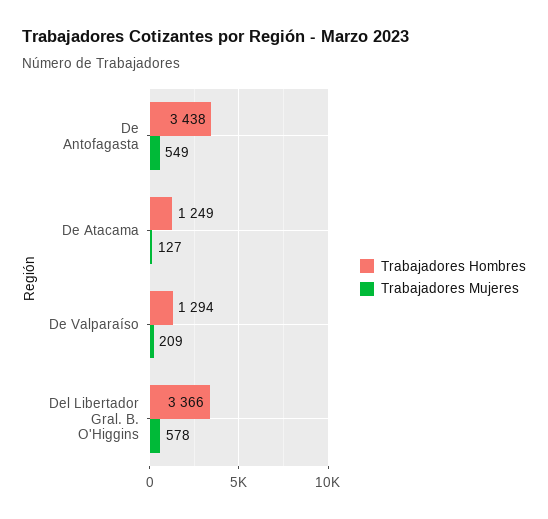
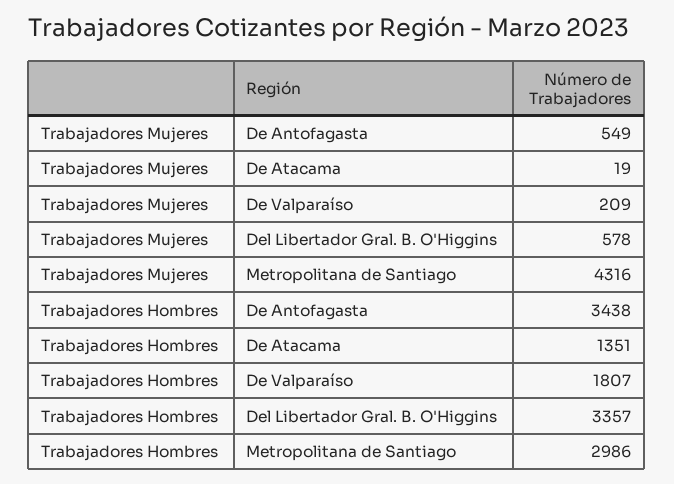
  {
    "Trabajadores Hombres": {
      "De Antofagasta": 3438,
-     "De Atacama": 1249,
+     "De Atacama": 1351,
-     "De Valparaíso": 1294,
+     "De Valparaíso": 1807,
-     "Del Libertador Gral. B. O'Higgins": 3366
+     "Del Libertador Gral. B. O'Higgins": 3357,
+     "Metropolitana de Santiago": 2986
    },
    "Trabajadores Mujeres": {
      "De Antofagasta": 549,
-     "De Atacama": 127,
+     "De Atacama": 19,
      "De Valparaíso": 209,
-     "Del Libertador Gral. B. O'Higgins": 578
+     "Del Libertador Gral. B. O'Higgins": 578,
+     "Metropolitana de Santiago": 4316
    }
  }

